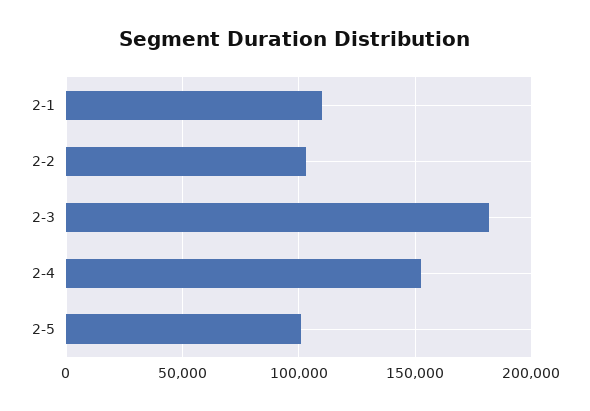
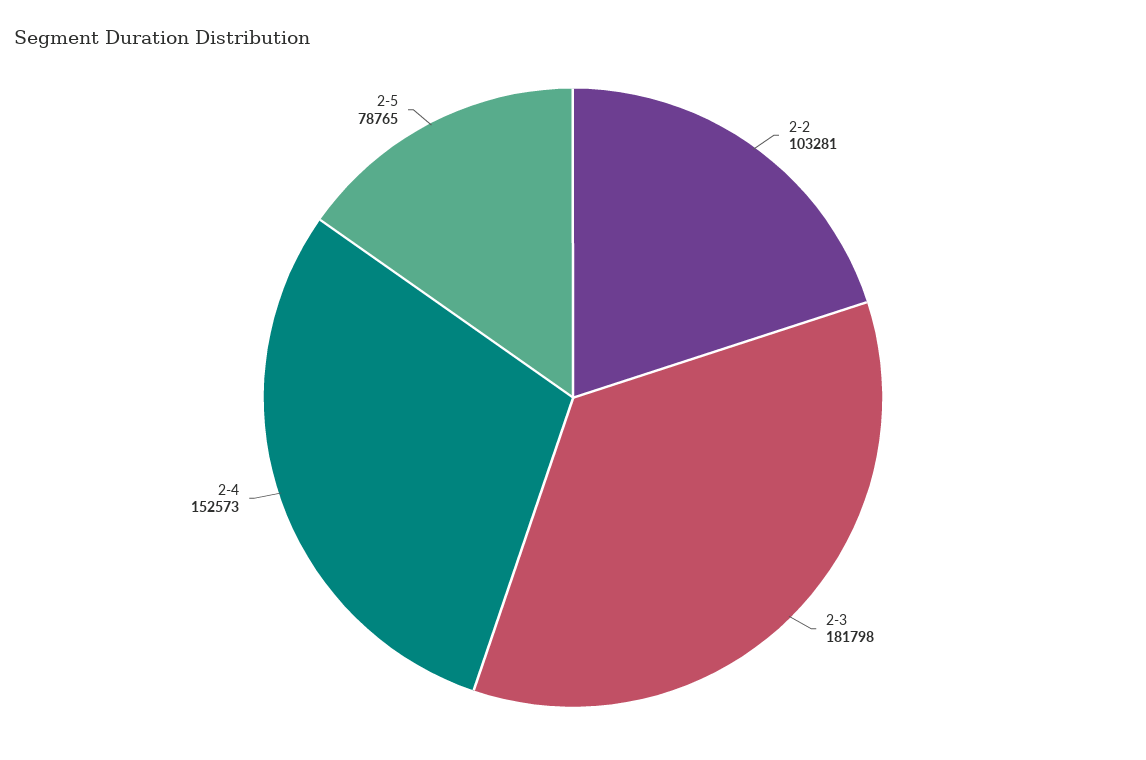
  {
-   "2-1": 110000,
    "2-2": 103281,
    "2-3": 181798,
    "2-4": 152573,
-   "2-5": 100000
+   "2-5": 78765
  }

